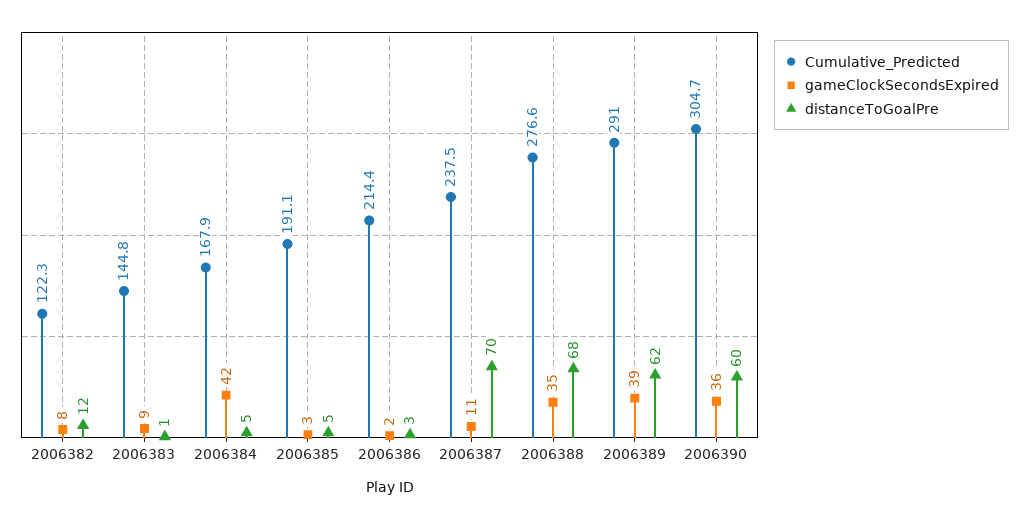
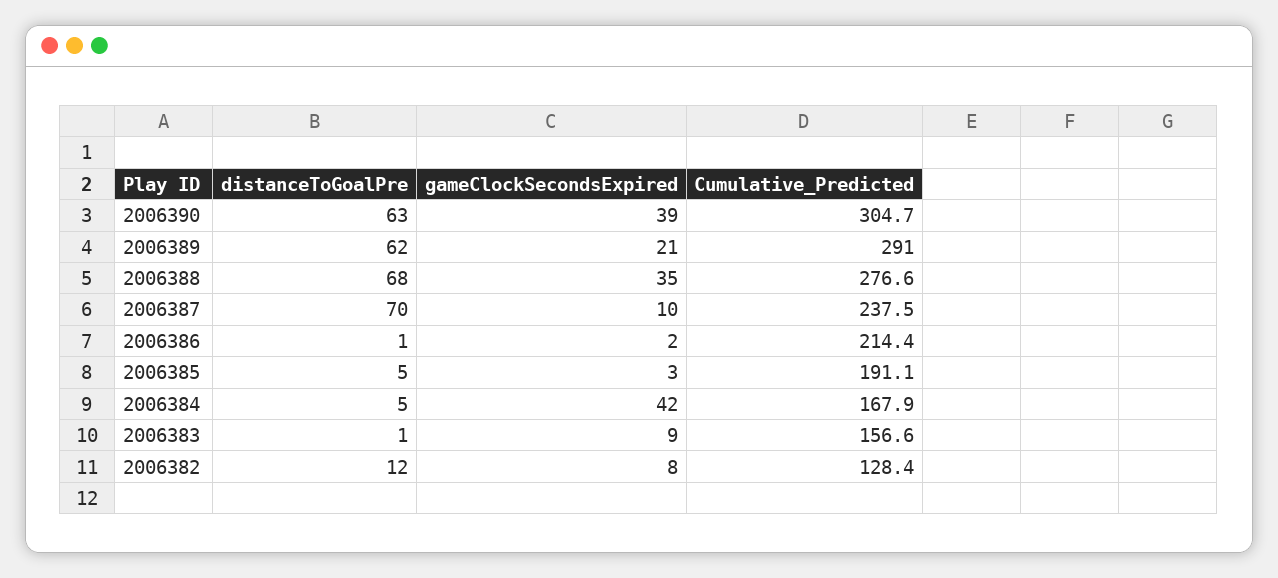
  {
    "Cumulative_Predicted": {
-     "2006382": 122.3,
+     "2006382": 128.4,
-     "2006383": 144.8,
+     "2006383": 156.6,
      "2006384": 167.9,
      "2006385": 191.1,
      "2006386": 214.4,
      "2006387": 237.5,
      "2006388": 276.6,
      "2006389": 291,
      "2006390": 304.7
    },
    "gameClockSecondsExpired": {
      "2006382": 8,
      "2006383": 9,
      "2006384": 42,
      "2006385": 3,
      "2006386": 2,
-     "2006387": 11,
+     "2006387": 10,
      "2006388": 35,
-     "2006389": 39,
+     "2006389": 21,
-     "2006390": 36
+     "2006390": 39
    },
    "distanceToGoalPre": {
      "2006382": 12,
      "2006383": 1,
      "2006384": 5,
      "2006385": 5,
-     "2006386": 3,
+     "2006386": 1,
      "2006387": 70,
      "2006388": 68,
      "2006389": 62,
-     "2006390": 60
+     "2006390": 63
    }
  }

